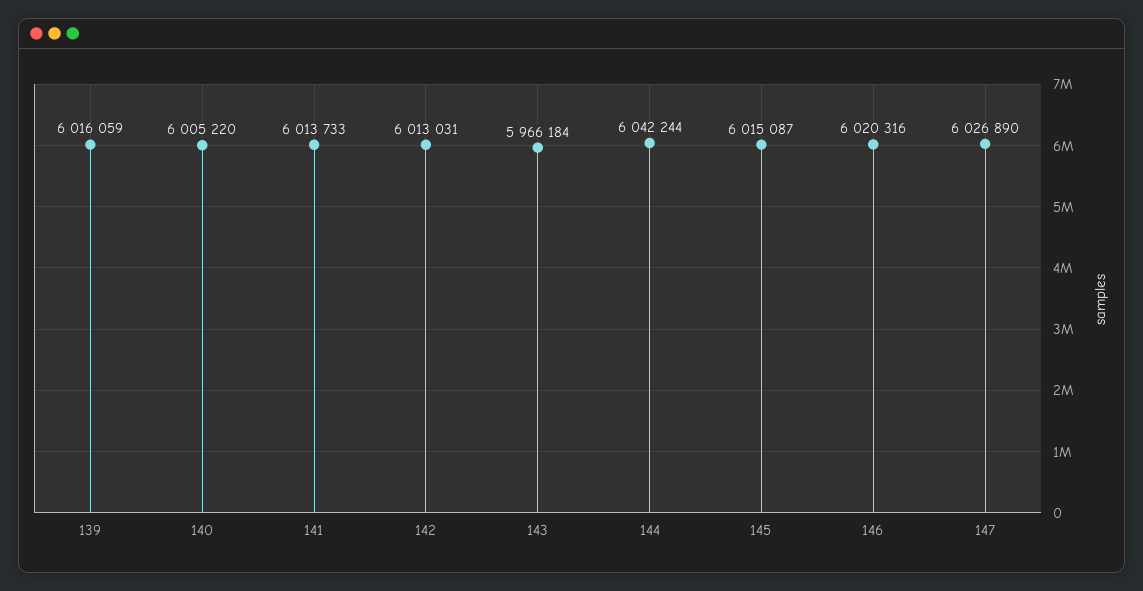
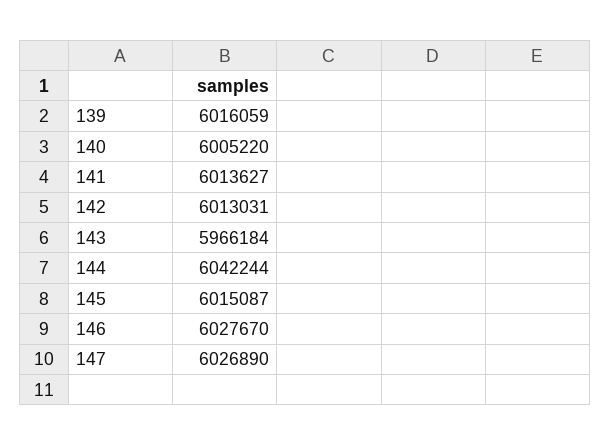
  {
    "139": 6016059,
    "140": 6005220,
-   "141": 6013733,
+   "141": 6013627,
    "142": 6013031,
    "143": 5966184,
    "144": 6042244,
    "145": 6015087,
-   "146": 6020316,
+   "146": 6027670,
    "147": 6026890
  }

